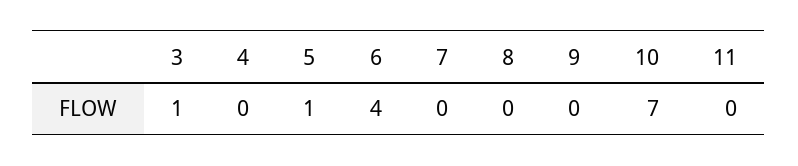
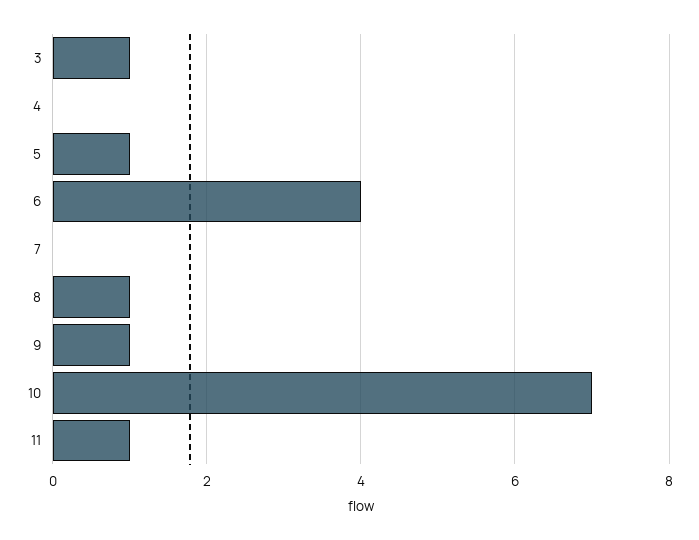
  {
    "3": 1,
    "4": 0,
    "5": 1,
    "6": 4,
    "7": 0,
-   "8": 0,
+   "8": 1,
-   "9": 0,
+   "9": 1,
    "10": 7,
-   "11": 0
+   "11": 1
  }

